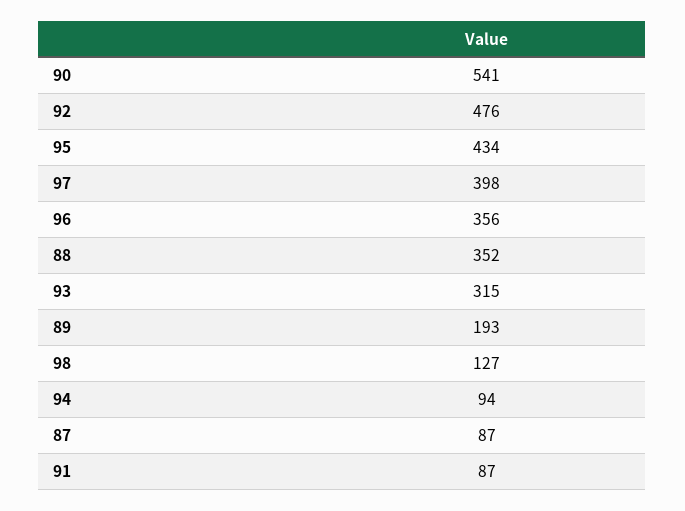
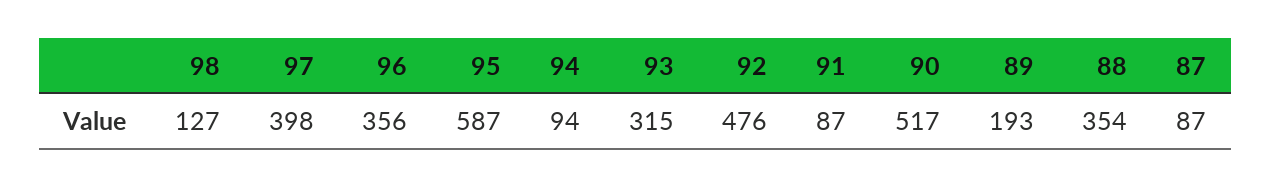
  {
-   "90": 541,
+   "90": 517,
    "92": 476,
-   "95": 434,
+   "95": 587,
    "97": 398,
    "96": 356,
-   "88": 352,
+   "88": 354,
    "93": 315,
    "89": 193,
    "98": 127,
    "94": 94,
    "87": 87,
    "91": 87
  }

